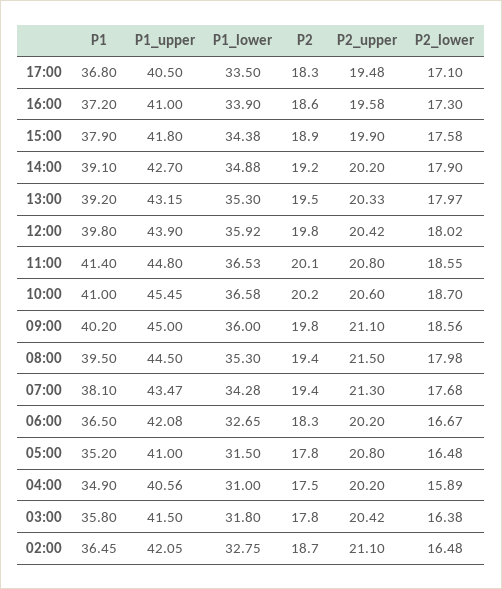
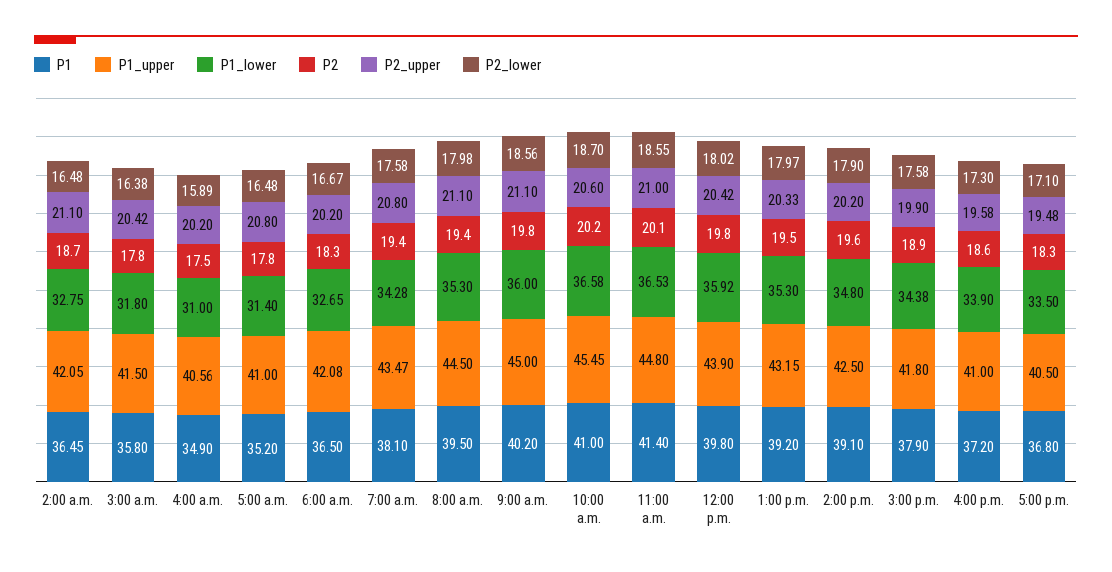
  {
    "P1": {
      "17:00": 36.8,
      "16:00": 37.2,
      "15:00": 37.9,
      "14:00": 39.1,
      "13:00": 39.2,
      "12:00": 39.8,
      "11:00": 41.4,
      "10:00": 41,
      "09:00": 40.2,
      "08:00": 39.5,
      "07:00": 38.1,
      "06:00": 36.5,
      "05:00": 35.2,
      "04:00": 34.9,
      "03:00": 35.8,
      "02:00": 36.45
    },
    "P1_upper": {
      "17:00": 40.5,
      "16:00": 41,
      "15:00": 41.8,
-     "14:00": 42.7,
+     "14:00": 42.5,
      "13:00": 43.15,
      "12:00": 43.9,
      "11:00": 44.8,
      "10:00": 45.45,
      "09:00": 45,
      "08:00": 44.5,
      "07:00": 43.47,
      "06:00": 42.08,
      "05:00": 41,
      "04:00": 40.56,
      "03:00": 41.5,
      "02:00": 42.05
    },
    "P1_lower": {
      "17:00": 33.5,
      "16:00": 33.9,
      "15:00": 34.38,
-     "14:00": 34.88,
+     "14:00": 34.8,
      "13:00": 35.3,
      "12:00": 35.92,
      "11:00": 36.53,
      "10:00": 36.58,
      "09:00": 36,
      "08:00": 35.3,
      "07:00": 34.28,
      "06:00": 32.65,
-     "05:00": 31.5,
+     "05:00": 31.4,
      "04:00": 31,
      "03:00": 31.8,
      "02:00": 32.75
    },
    "P2": {
      "17:00": 18.3,
      "16:00": 18.6,
      "15:00": 18.9,
-     "14:00": 19.2,
+     "14:00": 19.6,
      "13:00": 19.5,
      "12:00": 19.8,
      "11:00": 20.1,
      "10:00": 20.2,
      "09:00": 19.8,
      "08:00": 19.4,
      "07:00": 19.4,
      "06:00": 18.3,
      "05:00": 17.8,
      "04:00": 17.5,
      "03:00": 17.8,
      "02:00": 18.7
    },
    "P2_upper": {
      "17:00": 19.48,
      "16:00": 19.58,
      "15:00": 19.9,
      "14:00": 20.2,
      "13:00": 20.33,
      "12:00": 20.42,
-     "11:00": 20.8,
+     "11:00": 21,
      "10:00": 20.6,
      "09:00": 21.1,
-     "08:00": 21.5,
+     "08:00": 21.1,
-     "07:00": 21.3,
+     "07:00": 20.8,
      "06:00": 20.2,
      "05:00": 20.8,
      "04:00": 20.2,
      "03:00": 20.42,
      "02:00": 21.1
    },
    "P2_lower": {
      "17:00": 17.1,
      "16:00": 17.3,
      "15:00": 17.58,
      "14:00": 17.9,
      "13:00": 17.97,
      "12:00": 18.02,
      "11:00": 18.55,
      "10:00": 18.7,
      "09:00": 18.56,
      "08:00": 17.98,
-     "07:00": 17.68,
+     "07:00": 17.58,
      "06:00": 16.67,
      "05:00": 16.48,
      "04:00": 15.89,
      "03:00": 16.38,
      "02:00": 16.48
    }
  }

